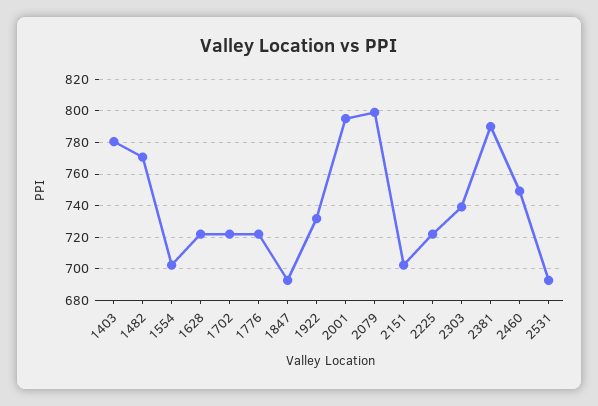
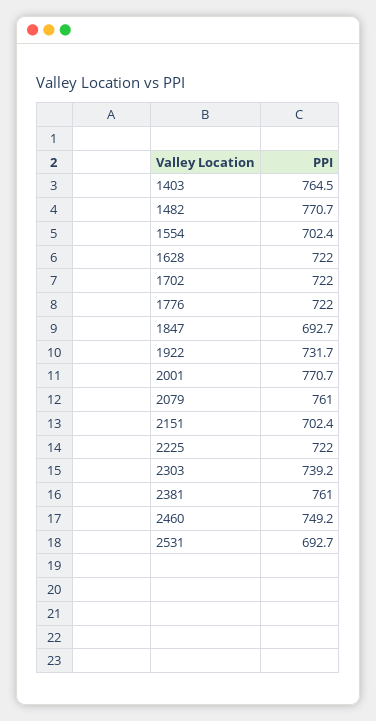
  {
-   "1403": 780,
+   "1403": 764.5,
    "1482": 770.7,
    "1554": 702.4,
    "1628": 722,
    "1702": 722,
    "1776": 722,
    "1847": 692.7,
    "1922": 731.7,
-   "2001": 795,
+   "2001": 770.7,
-   "2079": 800,
+   "2079": 761,
    "2151": 702.4,
    "2225": 722,
    "2303": 739.2,
-   "2381": 790,
+   "2381": 761,
    "2460": 749.2,
    "2531": 692.7
  }

